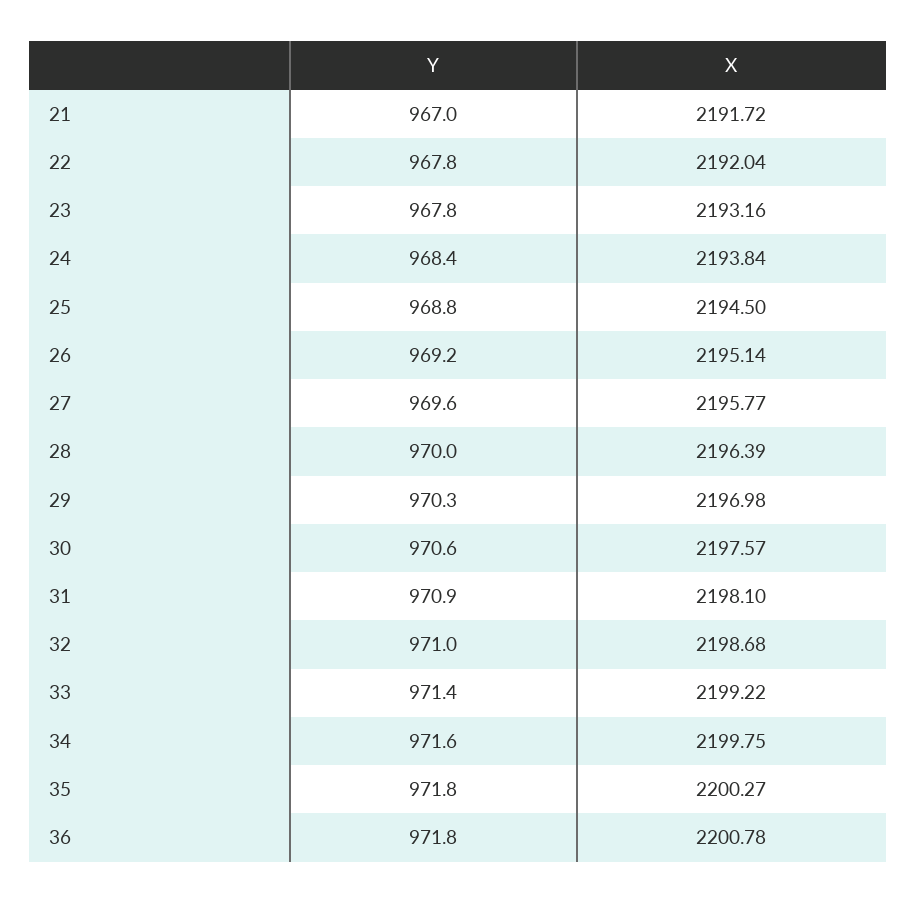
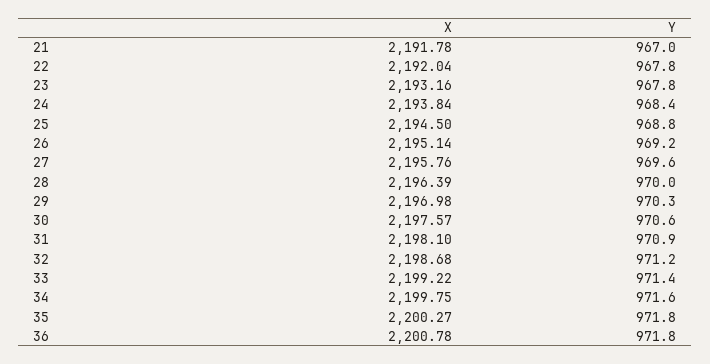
  {
    "Y": {
      "21": 967,
      "22": 967.8,
      "23": 967.8,
      "24": 968.4,
      "25": 968.8,
      "26": 969.2,
      "27": 969.6,
      "28": 970,
      "29": 970.3,
      "30": 970.6,
      "31": 970.9,
-     "32": 971,
+     "32": 971.2,
      "33": 971.4,
      "34": 971.6,
      "35": 971.8,
      "36": 971.8
    },
    "X": {
-     "21": 2191.72,
+     "21": 2191.78,
      "22": 2192.04,
      "23": 2193.16,
      "24": 2193.84,
      "25": 2194.5,
      "26": 2195.14,
-     "27": 2195.77,
+     "27": 2195.76,
      "28": 2196.39,
      "29": 2196.98,
      "30": 2197.57,
      "31": 2198.1,
      "32": 2198.68,
      "33": 2199.22,
      "34": 2199.75,
      "35": 2200.27,
      "36": 2200.78
    }
  }

